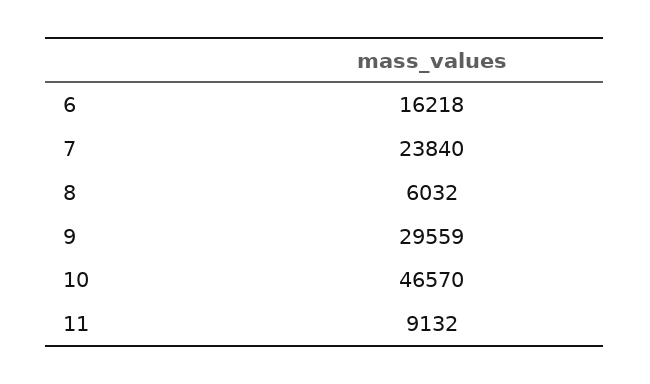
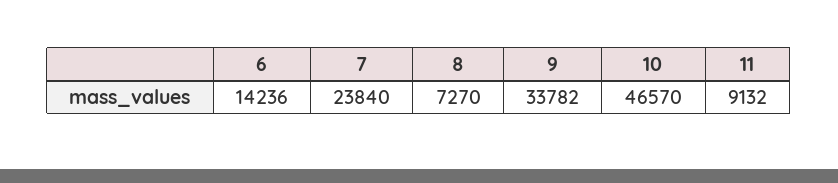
  {
-   "6": 16218,
+   "6": 14236,
    "7": 23840,
-   "8": 6032,
+   "8": 7270,
-   "9": 29559,
+   "9": 33782,
    "10": 46570,
    "11": 9132
  }

